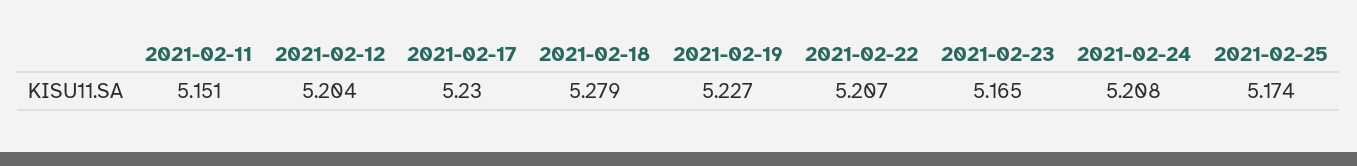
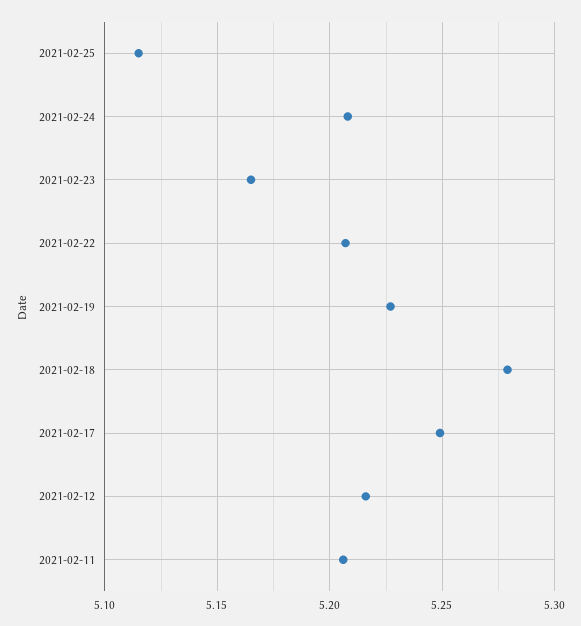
  {
-   "2021-02-11": 5.151,
+   "2021-02-11": 5.205,
-   "2021-02-12": 5.204,
+   "2021-02-12": 5.215,
-   "2021-02-17": 5.23,
+   "2021-02-17": 5.25,
    "2021-02-18": 5.279,
    "2021-02-19": 5.227,
    "2021-02-22": 5.207,
    "2021-02-23": 5.165,
    "2021-02-24": 5.208,
-   "2021-02-25": 5.174
+   "2021-02-25": 5.115
  }

